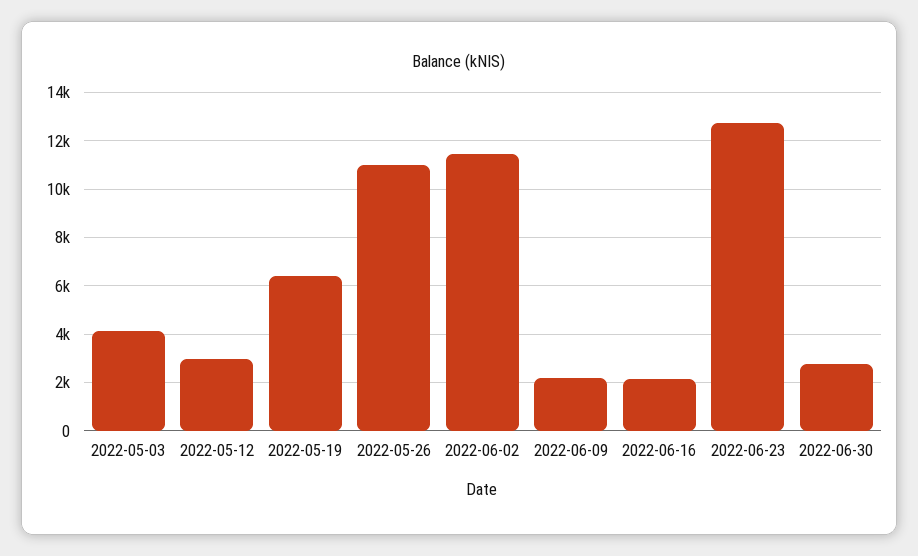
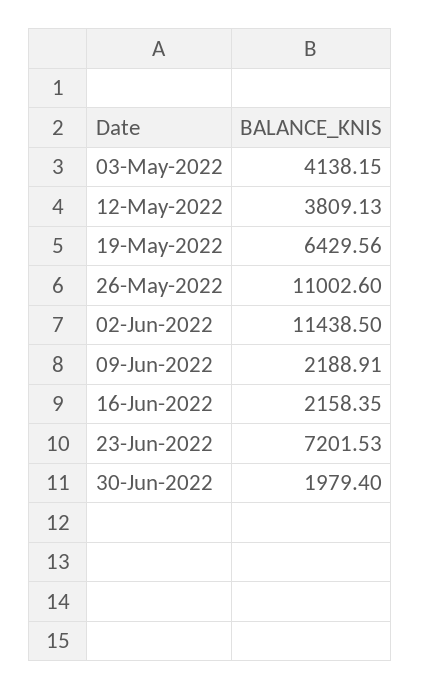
  {
    "2022-05-03": 4138.15,
-   "2022-05-12": 3000,
+   "2022-05-12": 3809.13,
    "2022-05-19": 6429.56,
    "2022-05-26": 11002.6,
    "2022-06-02": 11438.5,
    "2022-06-09": 2188.91,
    "2022-06-16": 2158.35,
-   "2022-06-23": 12750,
+   "2022-06-23": 7201.53,
-   "2022-06-30": 2750
+   "2022-06-30": 1979.4
  }

